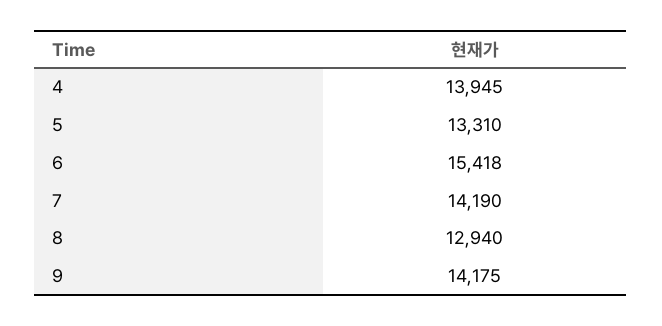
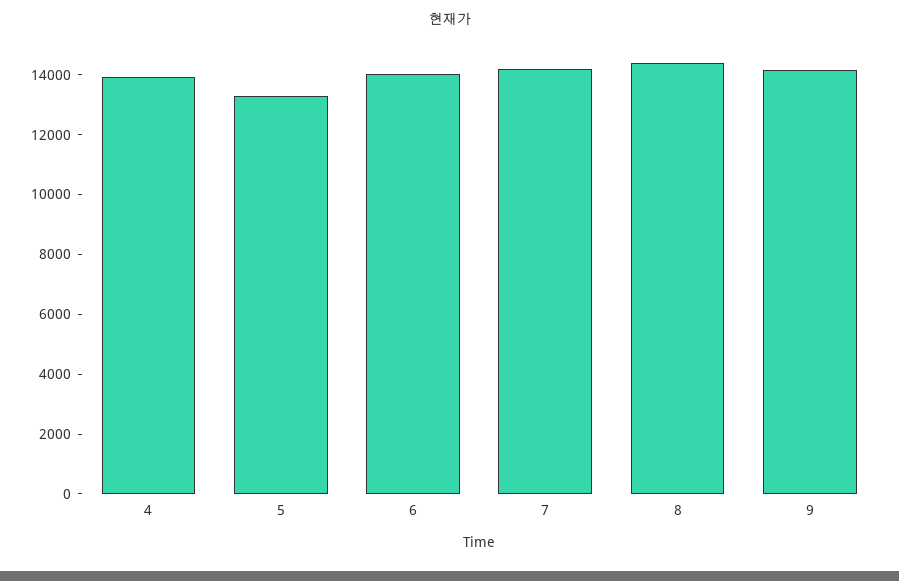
  {
    "4": 13945,
    "5": 13310,
-   "6": 15418,
+   "6": 14000,
    "7": 14190,
-   "8": 12940,
+   "8": 14500,
    "9": 14175
  }

